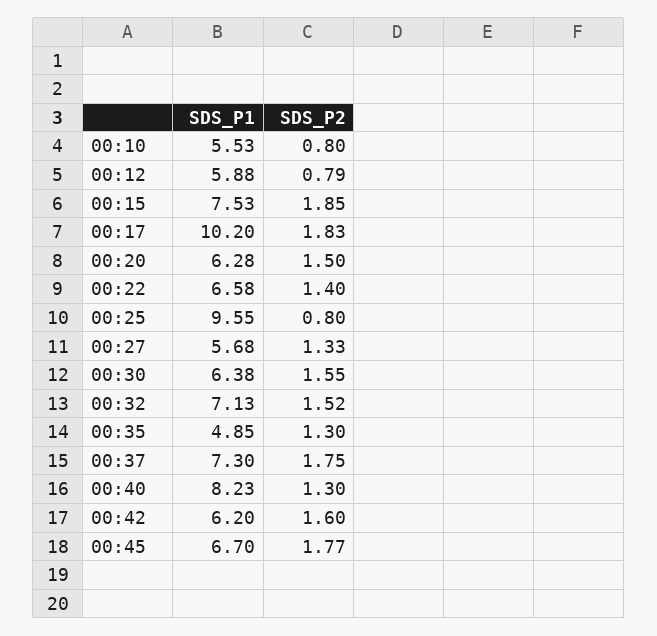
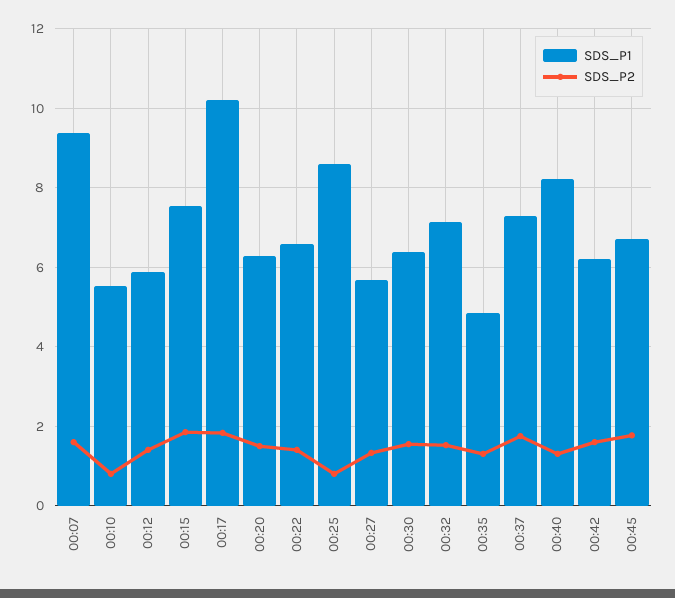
  {
    "SDS_P1": {
      "00:10": 5.53,
      "00:12": 5.88,
      "00:15": 7.53,
      "00:17": 10.2,
      "00:20": 6.28,
      "00:22": 6.58,
-     "00:25": 9.55,
+     "00:25": 8.6,
      "00:27": 5.68,
      "00:30": 6.38,
      "00:32": 7.13,
      "00:35": 4.85,
      "00:37": 7.3,
      "00:40": 8.23,
      "00:42": 6.2,
-     "00:45": 6.7
+     "00:45": 6.7,
+     "00:07": 9.4
    },
    "SDS_P2": {
      "00:10": 0.8,
-     "00:12": 0.79,
+     "00:12": 1.4,
      "00:15": 1.85,
      "00:17": 1.83,
      "00:20": 1.5,
      "00:22": 1.4,
      "00:25": 0.8,
      "00:27": 1.33,
      "00:30": 1.55,
      "00:32": 1.52,
      "00:35": 1.3,
      "00:37": 1.75,
      "00:40": 1.3,
      "00:42": 1.6,
-     "00:45": 1.77
+     "00:45": 1.77,
+     "00:07": 1.6
    }
  }

